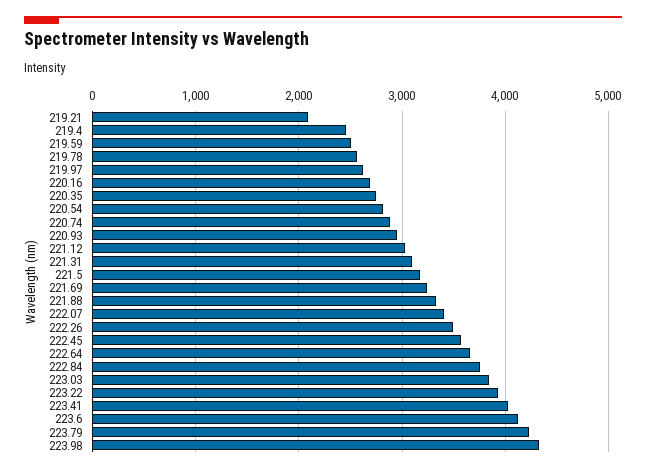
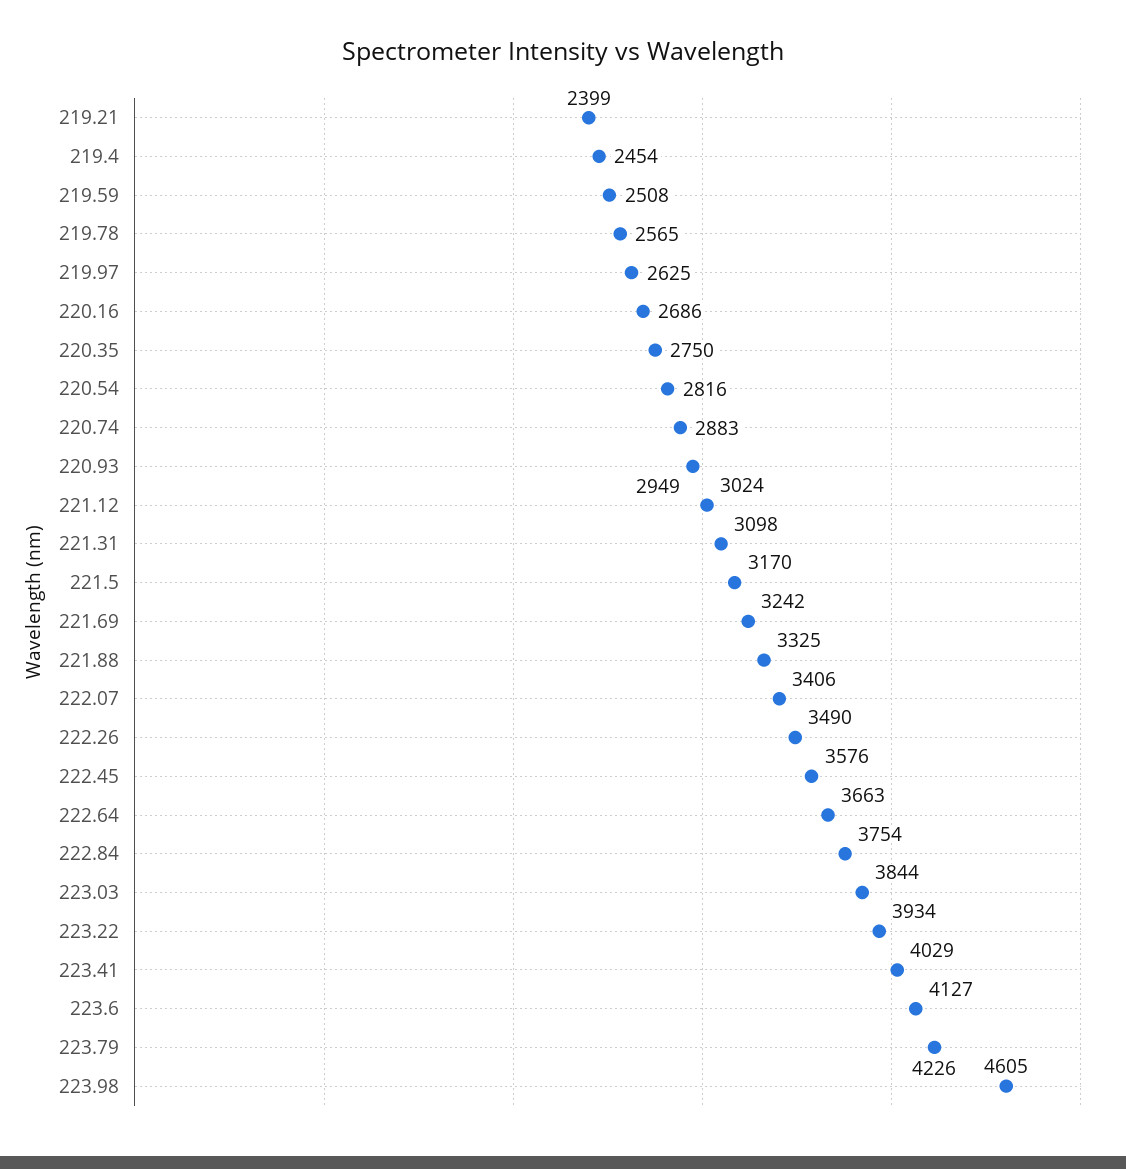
  {
-   "219.21": 2100,
+   "219.21": 2399,
    "219.4": 2454,
    "219.59": 2508,
    "219.78": 2565,
    "219.97": 2625,
    "220.16": 2686,
    "220.35": 2750,
    "220.54": 2816,
    "220.74": 2883,
    "220.93": 2949,
    "221.12": 3024,
    "221.31": 3098,
    "221.5": 3170,
    "221.69": 3242,
    "221.88": 3325,
    "222.07": 3406,
    "222.26": 3490,
    "222.45": 3576,
    "222.64": 3663,
    "222.84": 3754,
    "223.03": 3844,
    "223.22": 3934,
    "223.41": 4029,
    "223.6": 4127,
    "223.79": 4226,
-   "223.98": 4300
+   "223.98": 4605
  }

